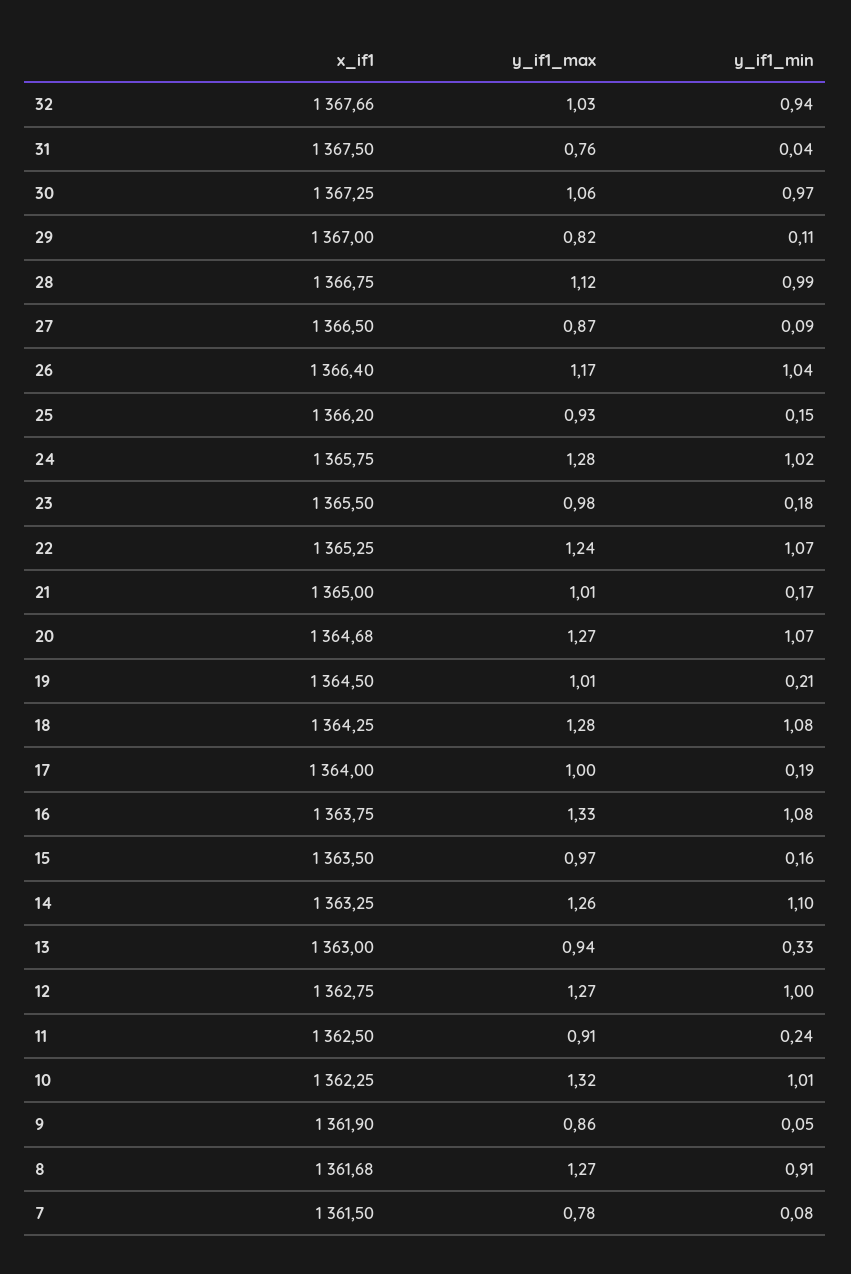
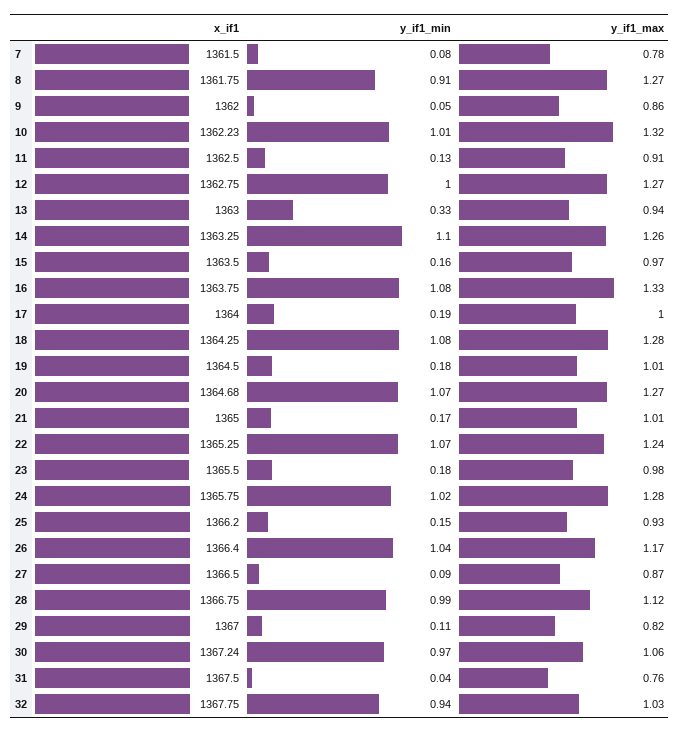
  {
    "x_if1": {
-     "32": 1367.66,
+     "32": 1367.75,
      "31": 1367.5,
-     "30": 1367.25,
+     "30": 1367.24,
      "29": 1367,
      "28": 1366.75,
      "27": 1366.5,
      "26": 1366.4,
      "25": 1366.2,
      "24": 1365.75,
      "23": 1365.5,
      "22": 1365.25,
      "21": 1365,
      "20": 1364.68,
      "19": 1364.5,
      "18": 1364.25,
      "17": 1364,
      "16": 1363.75,
      "15": 1363.5,
      "14": 1363.25,
      "13": 1363,
      "12": 1362.75,
      "11": 1362.5,
-     "10": 1362.25,
+     "10": 1362.23,
-     "9": 1361.9,
+     "9": 1362,
-     "8": 1361.68,
+     "8": 1361.75,
      "7": 1361.5
    },
    "y_if1_max": {
      "32": 1.03,
      "31": 0.76,
      "30": 1.06,
      "29": 0.82,
      "28": 1.12,
      "27": 0.87,
      "26": 1.17,
      "25": 0.93,
      "24": 1.28,
      "23": 0.98,
      "22": 1.24,
      "21": 1.01,
      "20": 1.27,
      "19": 1.01,
      "18": 1.28,
      "17": 1,
      "16": 1.33,
      "15": 0.97,
      "14": 1.26,
      "13": 0.94,
      "12": 1.27,
      "11": 0.91,
      "10": 1.32,
      "9": 0.86,
      "8": 1.27,
      "7": 0.78
    },
    "y_if1_min": {
      "32": 0.94,
      "31": 0.04,
      "30": 0.97,
      "29": 0.11,
      "28": 0.99,
      "27": 0.09,
      "26": 1.04,
      "25": 0.15,
      "24": 1.02,
      "23": 0.18,
      "22": 1.07,
      "21": 0.17,
      "20": 1.07,
-     "19": 0.21,
+     "19": 0.18,
      "18": 1.08,
      "17": 0.19,
      "16": 1.08,
      "15": 0.16,
      "14": 1.1,
      "13": 0.33,
      "12": 1,
-     "11": 0.24,
+     "11": 0.13,
      "10": 1.01,
      "9": 0.05,
      "8": 0.91,
      "7": 0.08
    }
  }

